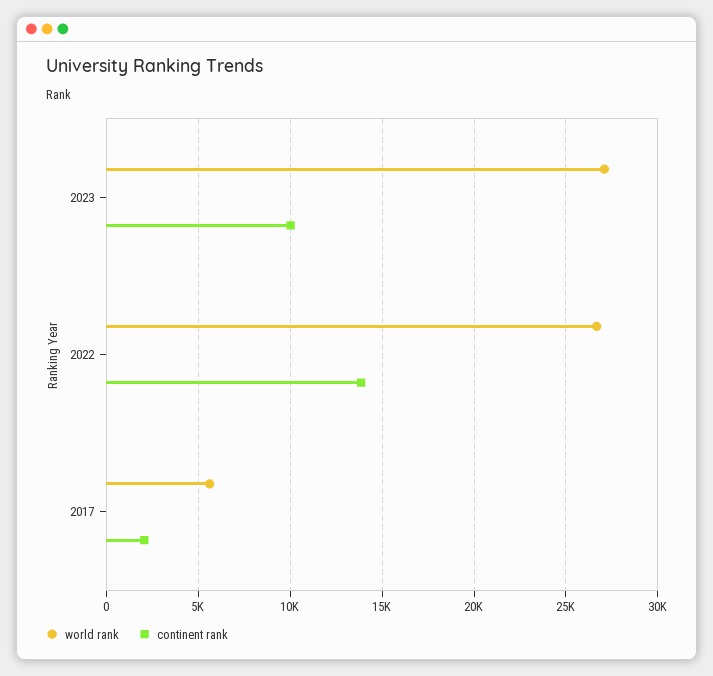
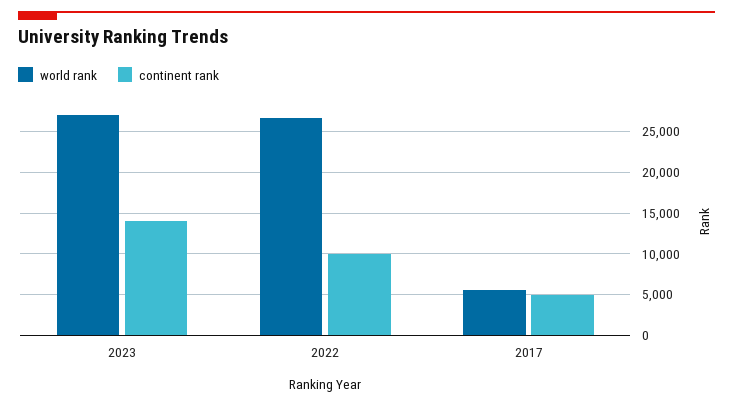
  {
    "world rank": {
      "2023": 27000,
      "2022": 26500,
      "2017": 5500
    },
    "continent rank": {
-     "2023": 10000,
+     "2023": 14000,
-     "2022": 14000,
+     "2022": 10000,
-     "2017": 2000
+     "2017": 5000
    }
  }

